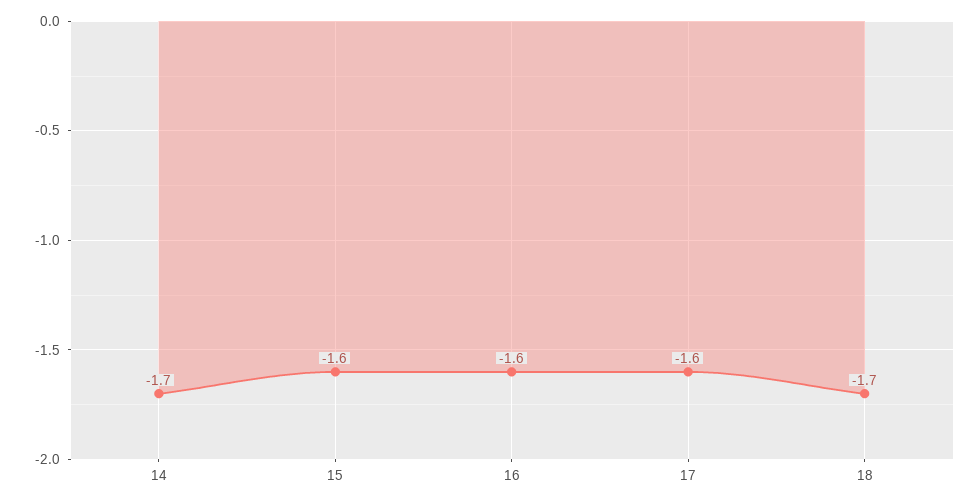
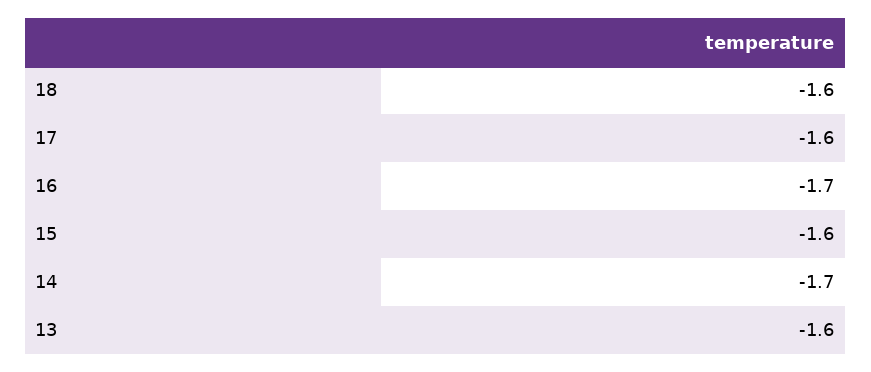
  {
    "14": -1.7,
    "15": -1.6,
-   "16": -1.6,
+   "16": -1.7,
    "17": -1.6,
-   "18": -1.7
+   "18": -1.6,
+   "13": -1.6
  }

